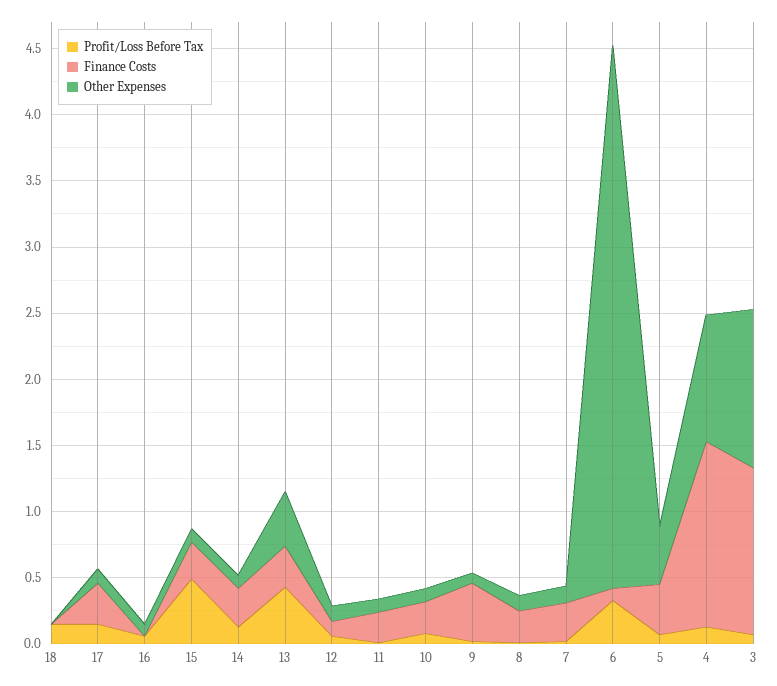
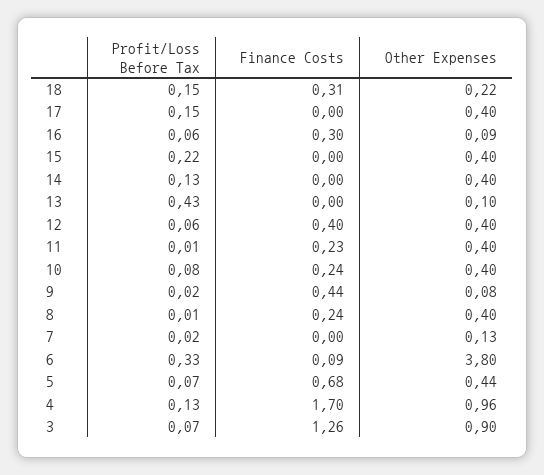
  {
    "Profit/Loss Before Tax": {
      "18": 0.15,
      "17": 0.15,
      "16": 0.06,
-     "15": 0.5,
+     "15": 0.22,
      "14": 0.13,
      "13": 0.43,
      "12": 0.06,
      "11": 0.01,
      "10": 0.08,
      "9": 0.02,
      "8": 0.01,
      "7": 0.02,
      "6": 0.33,
      "5": 0.07,
      "4": 0.13,
      "3": 0.07
    },
    "Finance Costs": {
-     "18": 0,
+     "18": 0.31,
-     "17": 0.3,
+     "17": 0,
-     "16": 0,
+     "16": 0.3,
-     "15": 0.3,
+     "15": 0,
-     "14": 0.3,
+     "14": 0,
-     "13": 0.3,
+     "13": 0,
-     "12": 0.1,
+     "12": 0.4,
      "11": 0.23,
      "10": 0.24,
      "9": 0.44,
      "8": 0.24,
-     "7": 0.3,
+     "7": 0,
      "6": 0.09,
-     "5": 0.4,
+     "5": 0.68,
-     "4": 1.4,
+     "4": 1.7,
      "3": 1.26
    },
    "Other Expenses": {
-     "18": 0,
+     "18": 0.22,
-     "17": 0.1,
+     "17": 0.4,
      "16": 0.09,
-     "15": 0.1,
+     "15": 0.4,
-     "14": 0.1,
+     "14": 0.4,
-     "13": 0.4,
+     "13": 0.1,
-     "12": 0.1,
+     "12": 0.4,
-     "11": 0.1,
+     "11": 0.4,
-     "10": 0.1,
+     "10": 0.4,
      "9": 0.08,
-     "8": 0.1,
+     "8": 0.4,
      "7": 0.13,
-     "6": 4.1,
+     "6": 3.8,
      "5": 0.44,
      "4": 0.96,
-     "3": 1.2
+     "3": 0.9
    }
  }

